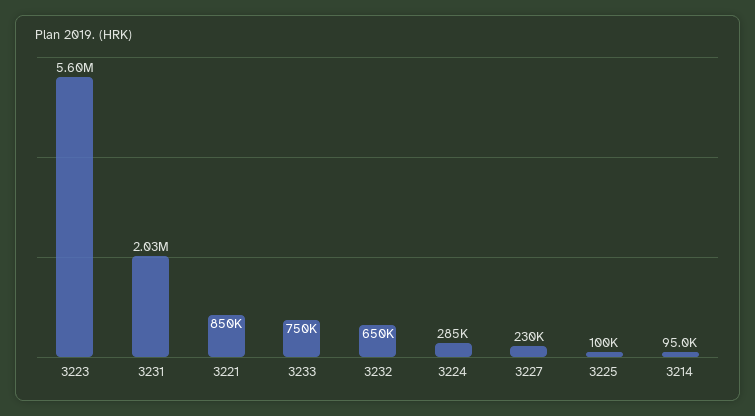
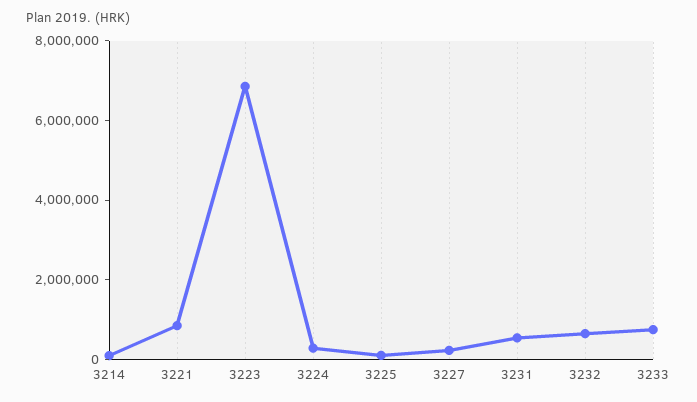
  {
-   "3223": 5600000,
+   "3223": 7000000,
-   "3231": 2030000,
+   "3231": 500000,
    "3221": 850000,
    "3233": 750000,
    "3232": 650000,
    "3224": 285000,
    "3227": 230000,
    "3225": 100000,
    "3214": 95000
  }

